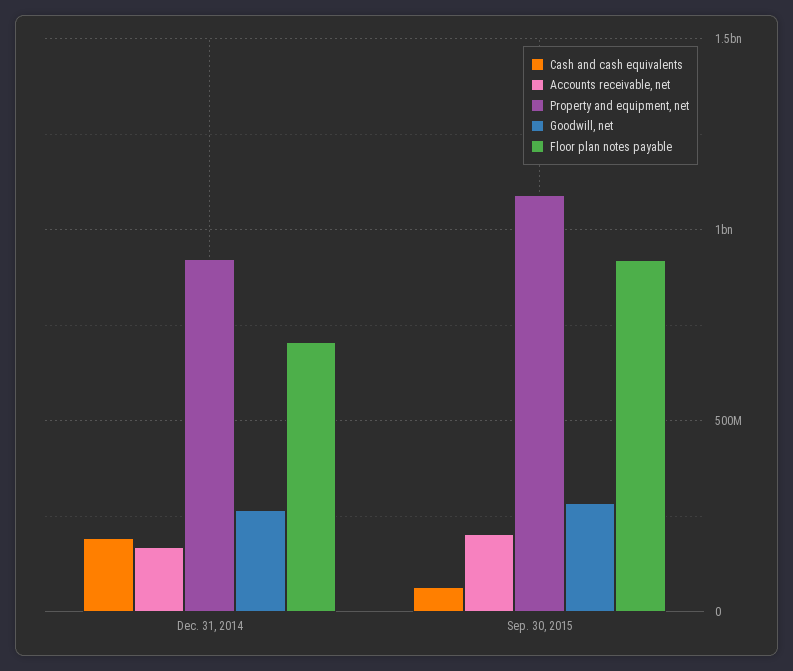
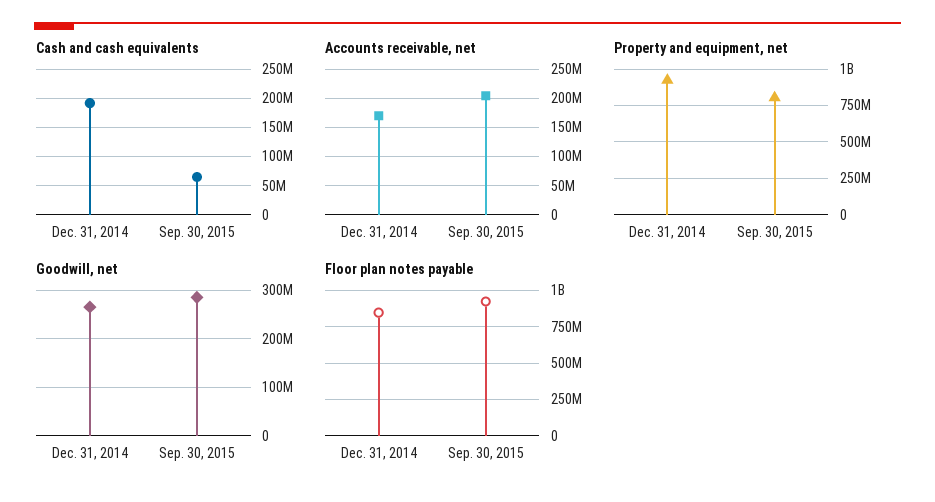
  {
    "Cash and cash equivalents": {
      "Dec. 31, 2014": 200000000,
      "Sep. 30, 2015": 75000000
    },
    "Accounts receivable, net": {
      "Dec. 31, 2014": 175000000,
      "Sep. 30, 2015": 200000000
    },
    "Property and equipment, net": {
      "Dec. 31, 2014": 900000000,
-     "Sep. 30, 2015": 1100000000
+     "Sep. 30, 2015": 800000000
    },
    "Goodwill, net": {
      "Dec. 31, 2014": 260000000,
      "Sep. 30, 2015": 280000000
    },
    "Floor plan notes payable": {
-     "Dec. 31, 2014": 700000000,
+     "Dec. 31, 2014": 850000000,
      "Sep. 30, 2015": 900000000
    }
  }

